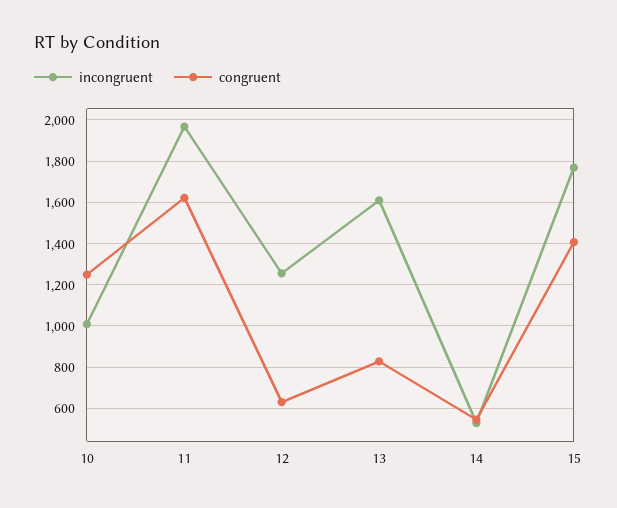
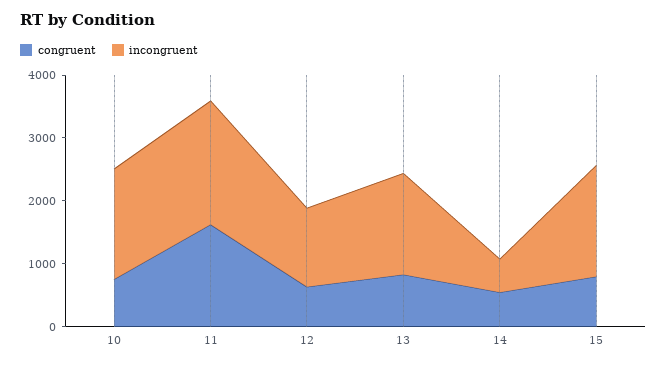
  {
    "incongruent": {
-     "10": 1000,
+     "10": 1800,
      "11": 1950,
      "12": 1250,
      "13": 1600,
      "14": 550,
      "15": 1750
    },
    "congruent": {
-     "10": 1250,
+     "10": 800,
      "11": 1600,
      "12": 650,
      "13": 850,
      "14": 550,
-     "15": 1400
+     "15": 800
    }
  }

